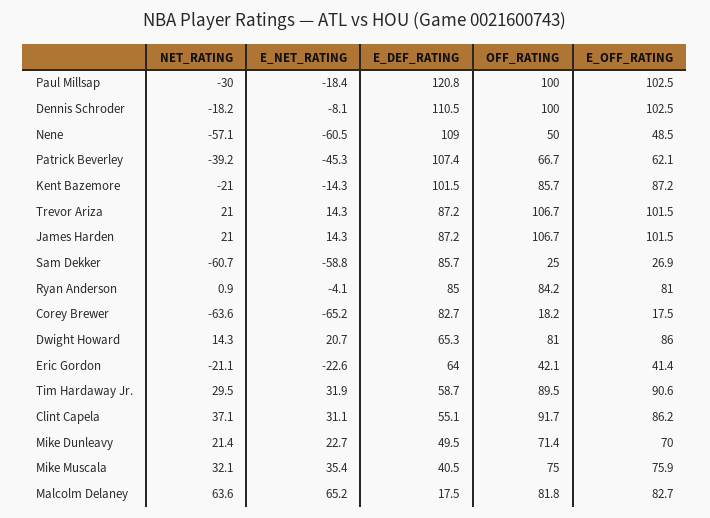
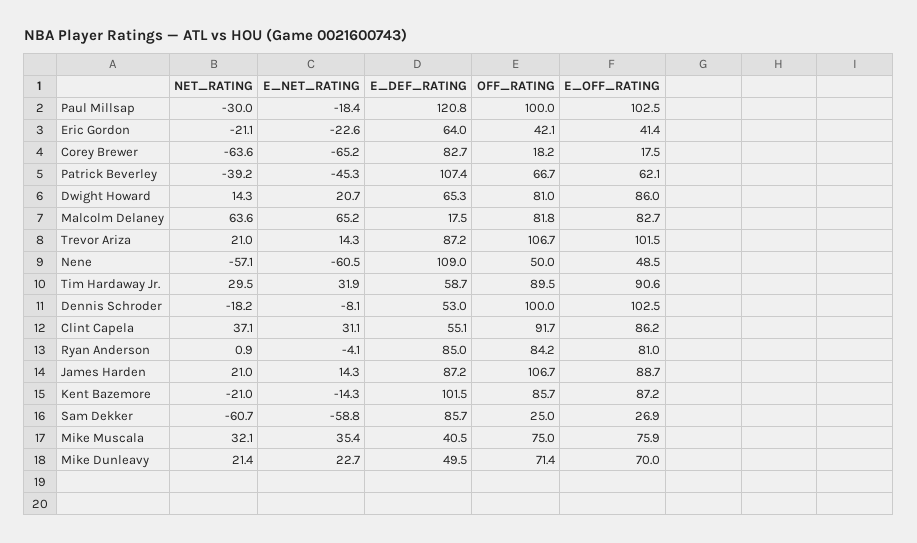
  {
    "NET_RATING": {
      "Paul Millsap": -30,
      "Dennis Schroder": -18.2,
      "Nene": -57.1,
      "Patrick Beverley": -39.2,
      "Kent Bazemore": -21,
      "Trevor Ariza": 21,
      "James Harden": 21,
      "Sam Dekker": -60.7,
      "Ryan Anderson": 0.9,
      "Corey Brewer": -63.6,
      "Dwight Howard": 14.3,
      "Eric Gordon": -21.1,
      "Tim Hardaway Jr.": 29.5,
      "Clint Capela": 37.1,
      "Mike Dunleavy": 21.4,
      "Mike Muscala": 32.1,
      "Malcolm Delaney": 63.6
    },
    "E_NET_RATING": {
      "Paul Millsap": -18.4,
      "Dennis Schroder": -8.1,
      "Nene": -60.5,
      "Patrick Beverley": -45.3,
      "Kent Bazemore": -14.3,
      "Trevor Ariza": 14.3,
      "James Harden": 14.3,
      "Sam Dekker": -58.8,
      "Ryan Anderson": -4.1,
      "Corey Brewer": -65.2,
      "Dwight Howard": 20.7,
      "Eric Gordon": -22.6,
      "Tim Hardaway Jr.": 31.9,
      "Clint Capela": 31.1,
      "Mike Dunleavy": 22.7,
      "Mike Muscala": 35.4,
      "Malcolm Delaney": 65.2
    },
    "E_DEF_RATING": {
      "Paul Millsap": 120.8,
-     "Dennis Schroder": 110.5,
+     "Dennis Schroder": 53,
      "Nene": 109,
      "Patrick Beverley": 107.4,
      "Kent Bazemore": 101.5,
      "Trevor Ariza": 87.2,
      "James Harden": 87.2,
      "Sam Dekker": 85.7,
      "Ryan Anderson": 85,
      "Corey Brewer": 82.7,
      "Dwight Howard": 65.3,
      "Eric Gordon": 64,
      "Tim Hardaway Jr.": 58.7,
      "Clint Capela": 55.1,
      "Mike Dunleavy": 49.5,
      "Mike Muscala": 40.5,
      "Malcolm Delaney": 17.5
    },
    "OFF_RATING": {
      "Paul Millsap": 100,
      "Dennis Schroder": 100,
      "Nene": 50,
      "Patrick Beverley": 66.7,
      "Kent Bazemore": 85.7,
      "Trevor Ariza": 106.7,
      "James Harden": 106.7,
      "Sam Dekker": 25,
      "Ryan Anderson": 84.2,
      "Corey Brewer": 18.2,
      "Dwight Howard": 81,
      "Eric Gordon": 42.1,
      "Tim Hardaway Jr.": 89.5,
      "Clint Capela": 91.7,
      "Mike Dunleavy": 71.4,
      "Mike Muscala": 75,
      "Malcolm Delaney": 81.8
    },
    "E_OFF_RATING": {
      "Paul Millsap": 102.5,
      "Dennis Schroder": 102.5,
      "Nene": 48.5,
      "Patrick Beverley": 62.1,
      "Kent Bazemore": 87.2,
      "Trevor Ariza": 101.5,
-     "James Harden": 101.5,
+     "James Harden": 88.7,
      "Sam Dekker": 26.9,
      "Ryan Anderson": 81,
      "Corey Brewer": 17.5,
      "Dwight Howard": 86,
      "Eric Gordon": 41.4,
      "Tim Hardaway Jr.": 90.6,
      "Clint Capela": 86.2,
      "Mike Dunleavy": 70,
      "Mike Muscala": 75.9,
      "Malcolm Delaney": 82.7
    }
  }

